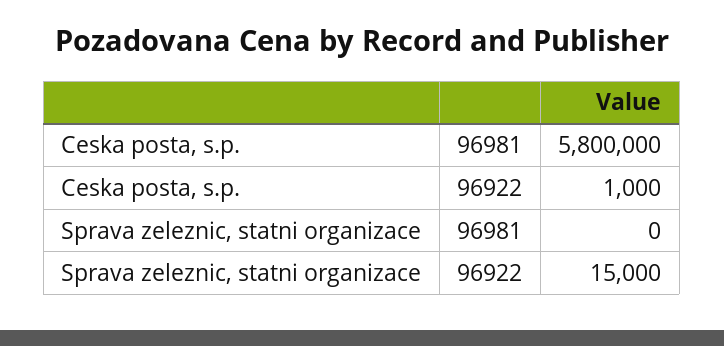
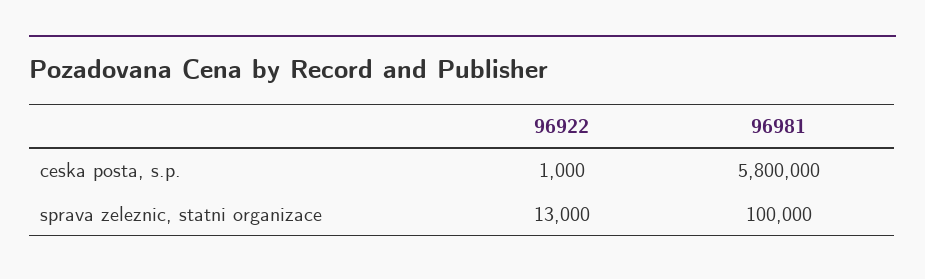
  {
    "Ceska posta, s.p.": {
      "96981": 5800000,
      "96922": 1000
    },
    "Sprava zeleznic, statni organizace": {
-     "96981": 0,
+     "96981": 100000,
-     "96922": 15000
+     "96922": 13000
    }
  }

